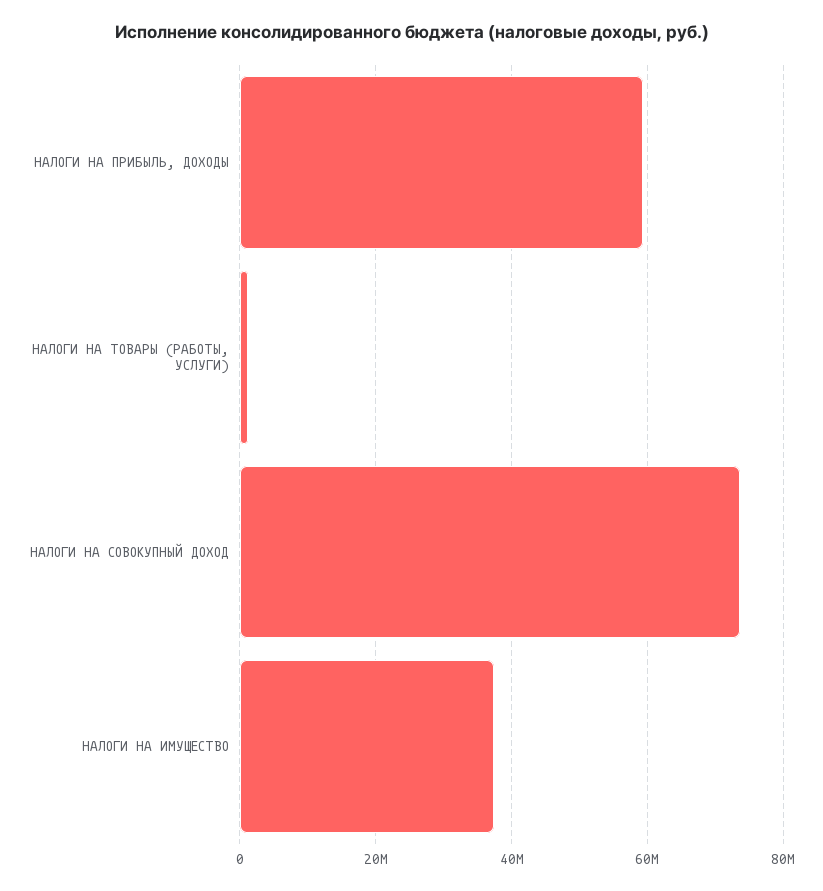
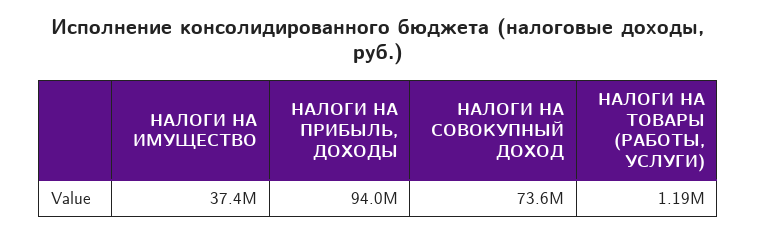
  {
-   "НАЛОГИ НА ПРИБЫЛЬ, ДОХОДЫ": 60000000,
+   "НАЛОГИ НА ПРИБЫЛЬ, ДОХОДЫ": 94000000,
    "НАЛОГИ НА ТОВАРЫ (РАБОТЫ, УСЛУГИ)": 1190000,
    "НАЛОГИ НА СОВОКУПНЫЙ ДОХОД": 73600000,
    "НАЛОГИ НА ИМУЩЕСТВО": 37400000
  }

